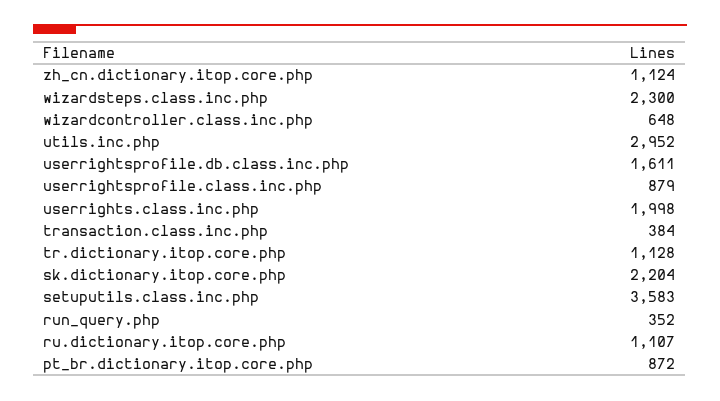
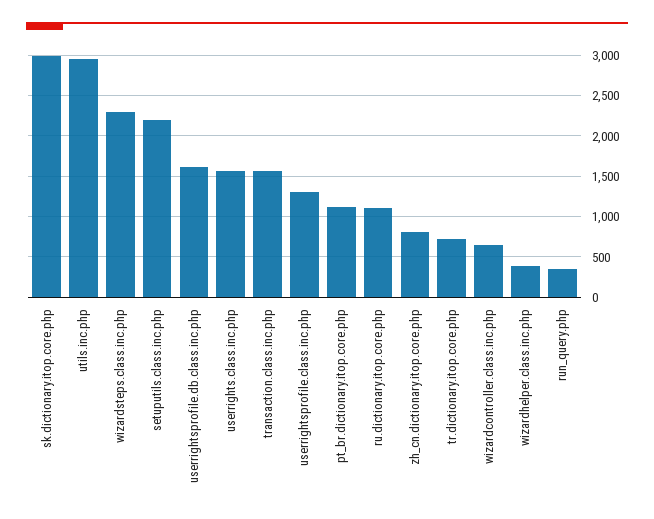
  {
-   "zh_cn.dictionary.itop.core.php": 1124,
+   "zh_cn.dictionary.itop.core.php": 800,
    "wizardsteps.class.inc.php": 2300,
    "wizardcontroller.class.inc.php": 648,
    "utils.inc.php": 2952,
    "userrightsprofile.db.class.inc.php": 1611,
-   "userrightsprofile.class.inc.php": 879,
+   "userrightsprofile.class.inc.php": 1300,
-   "userrights.class.inc.php": 1998,
+   "userrights.class.inc.php": 1600,
-   "transaction.class.inc.php": 384,
+   "transaction.class.inc.php": 1600,
-   "tr.dictionary.itop.core.php": 1128,
+   "tr.dictionary.itop.core.php": 700,
-   "sk.dictionary.itop.core.php": 2204,
+   "sk.dictionary.itop.core.php": 3000,
-   "setuputils.class.inc.php": 3583,
+   "setuputils.class.inc.php": 2200,
    "run_query.php": 352,
    "ru.dictionary.itop.core.php": 1107,
-   "pt_br.dictionary.itop.core.php": 872
+   "pt_br.dictionary.itop.core.php": 1100,
+   "wizardhelper.class.inc.php": 400
  }

